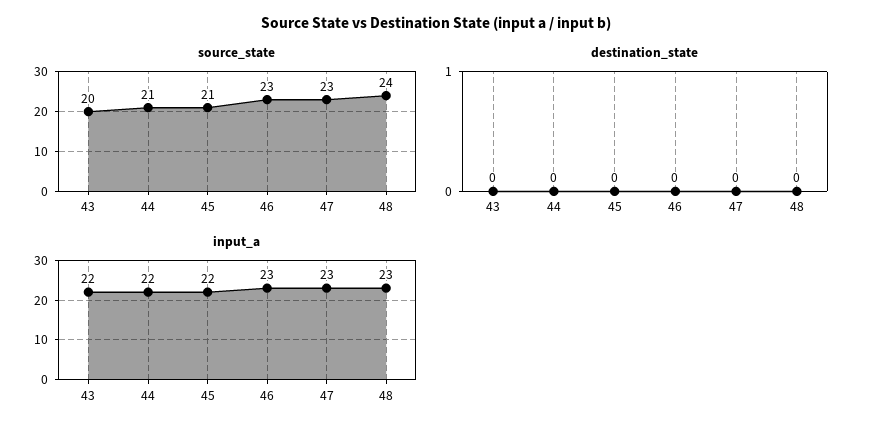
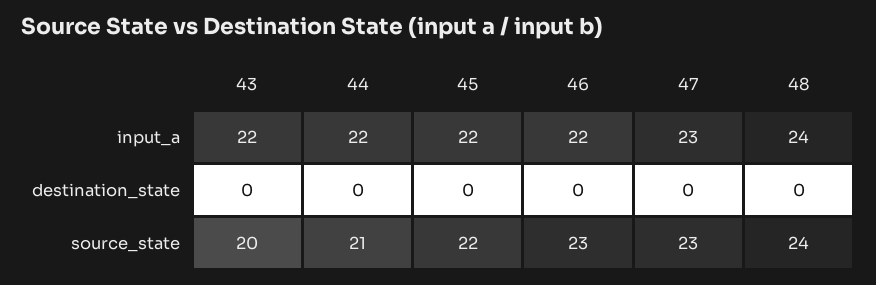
  {
    "source_state": {
      "43": 20,
      "44": 21,
-     "45": 21,
+     "45": 22,
      "46": 23,
      "47": 23,
      "48": 24
    },
    "destination_state": {
      "43": 0,
      "44": 0,
      "45": 0,
      "46": 0,
      "47": 0,
      "48": 0
    },
    "input_a": {
      "43": 22,
      "44": 22,
      "45": 22,
-     "46": 23,
+     "46": 22,
      "47": 23,
-     "48": 23
+     "48": 24
    }
  }

